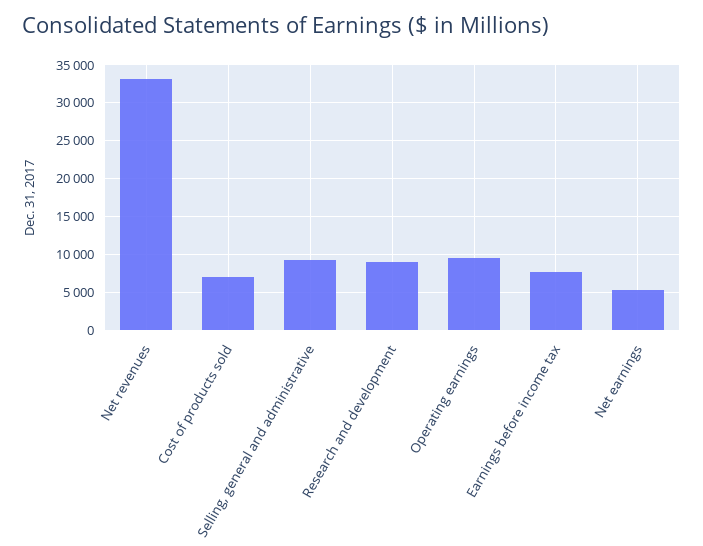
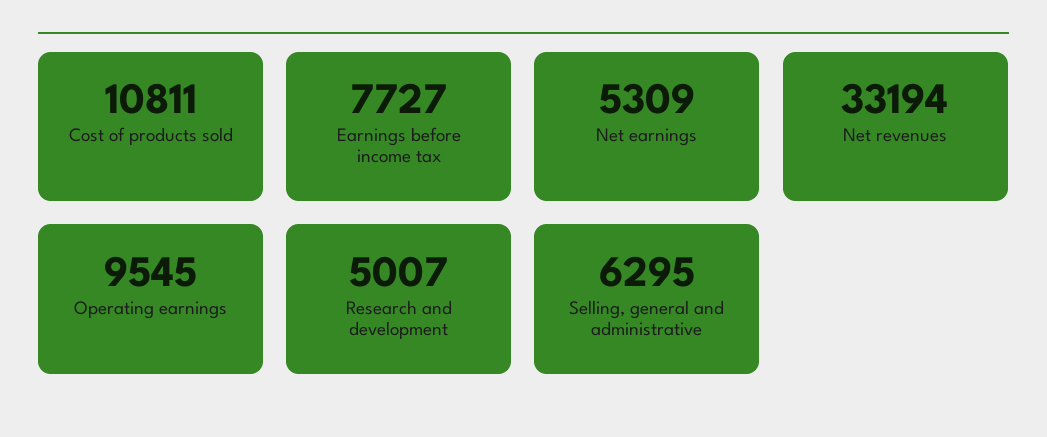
  {
    "Net revenues": 33194,
-   "Cost of products sold": 7000,
+   "Cost of products sold": 10811,
-   "Selling, general and administrative": 9000,
+   "Selling, general and administrative": 6295,
-   "Research and development": 9000,
+   "Research and development": 5007,
    "Operating earnings": 9545,
    "Earnings before income tax": 7727,
    "Net earnings": 5309
  }

